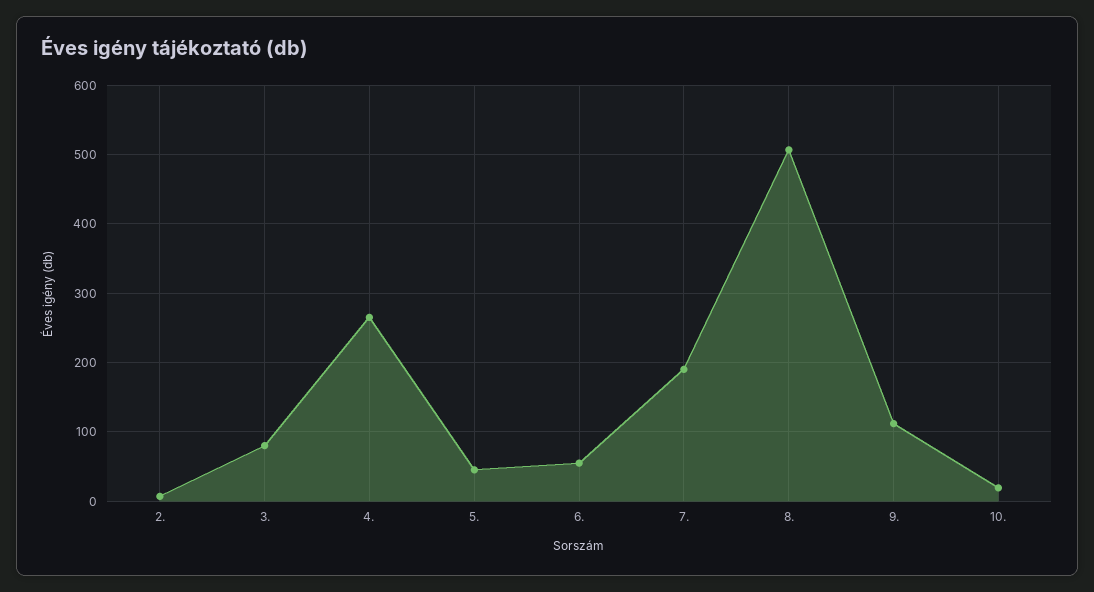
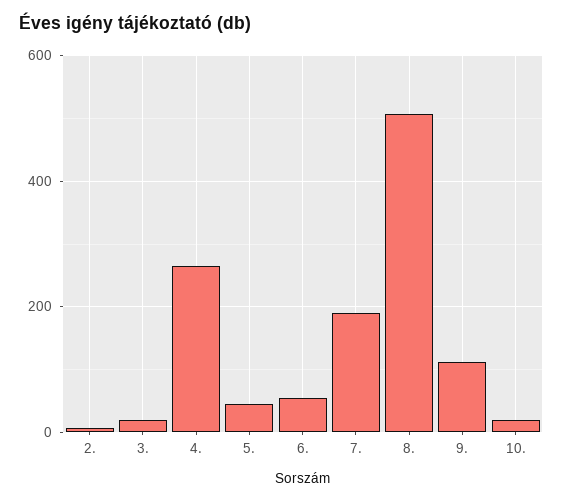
  {
    "2.": 10,
-   "3.": 80,
+   "3.": 20,
    "4.": 270,
    "5.": 50,
    "6.": 60,
    "7.": 190,
    "8.": 510,
    "9.": 110,
    "10.": 20
  }

